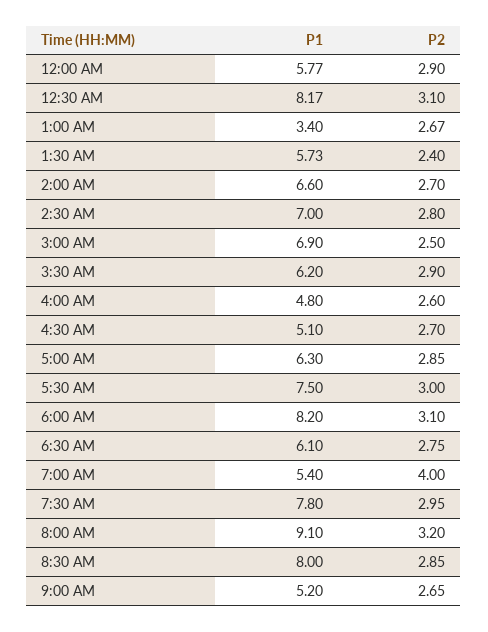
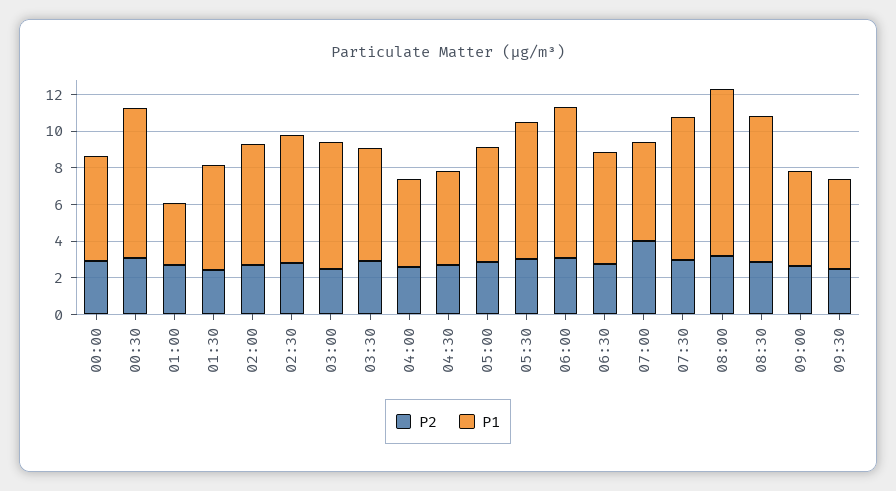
  {
    "P1": {
      "12:00 AM": 5.77,
      "12:30 AM": 8.17,
      "1:00 AM": 3.4,
      "1:30 AM": 5.73,
      "2:00 AM": 6.6,
      "2:30 AM": 7,
      "3:00 AM": 6.9,
      "3:30 AM": 6.2,
      "4:00 AM": 4.8,
      "4:30 AM": 5.1,
      "5:00 AM": 6.3,
      "5:30 AM": 7.5,
      "6:00 AM": 8.2,
      "6:30 AM": 6.1,
      "7:00 AM": 5.4,
      "7:30 AM": 7.8,
      "8:00 AM": 9.1,
      "8:30 AM": 8,
-     "9:00 AM": 5.2
+     "9:00 AM": 5.2,
+     "09:30": 5
    },
    "P2": {
      "12:00 AM": 2.9,
      "12:30 AM": 3.1,
      "1:00 AM": 2.67,
      "1:30 AM": 2.4,
      "2:00 AM": 2.7,
      "2:30 AM": 2.8,
      "3:00 AM": 2.5,
      "3:30 AM": 2.9,
      "4:00 AM": 2.6,
      "4:30 AM": 2.7,
      "5:00 AM": 2.85,
      "5:30 AM": 3,
      "6:00 AM": 3.1,
      "6:30 AM": 2.75,
      "7:00 AM": 4,
      "7:30 AM": 2.95,
      "8:00 AM": 3.2,
      "8:30 AM": 2.85,
-     "9:00 AM": 2.65
+     "9:00 AM": 2.65,
+     "09:30": 2.5
    }
  }

